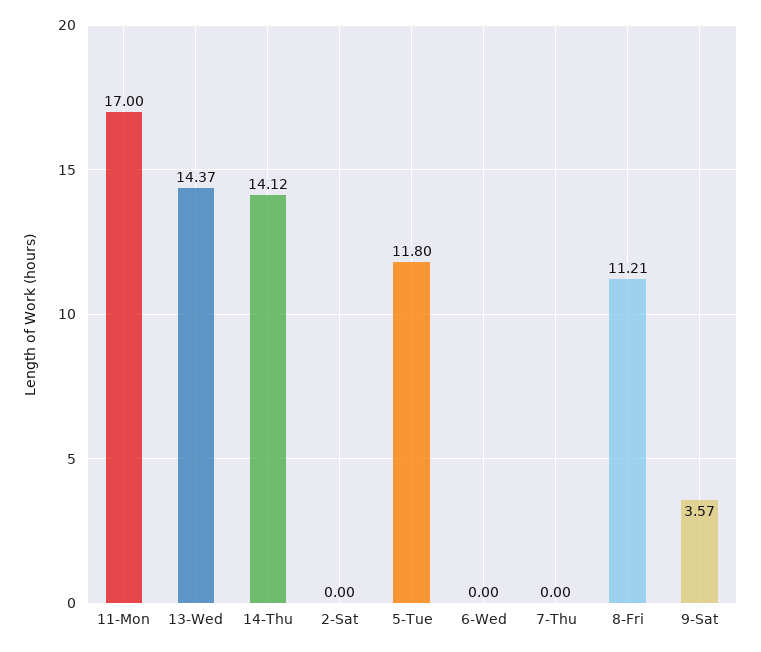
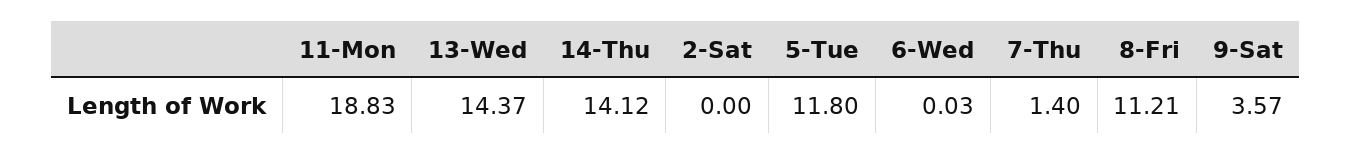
  {
-   "11-Mon": 17,
+   "11-Mon": 18.83,
    "13-Wed": 14.37,
    "14-Thu": 14.12,
    "2-Sat": 0,
    "5-Tue": 11.8,
-   "6-Wed": 0,
+   "6-Wed": 0.03,
-   "7-Thu": 0,
+   "7-Thu": 1.4,
    "8-Fri": 11.21,
    "9-Sat": 3.57
  }

